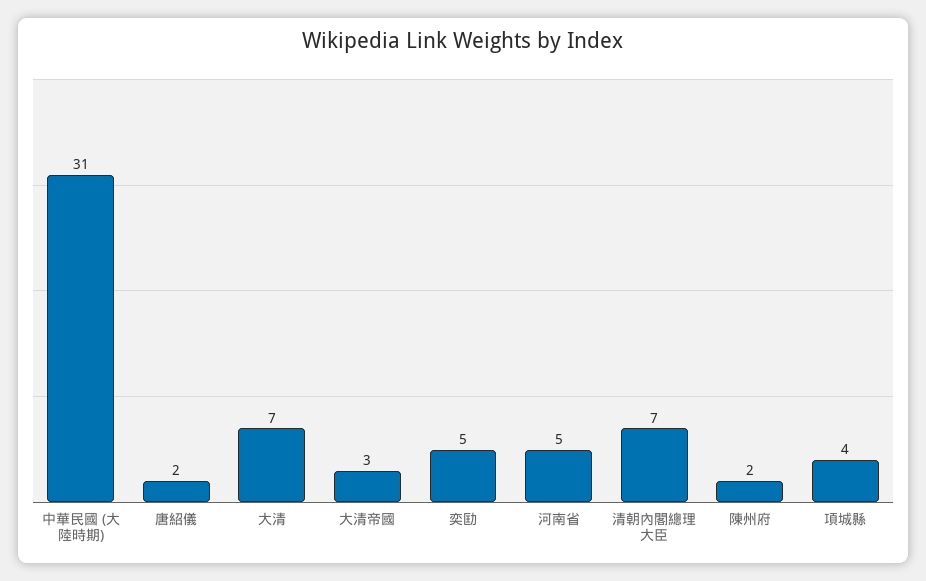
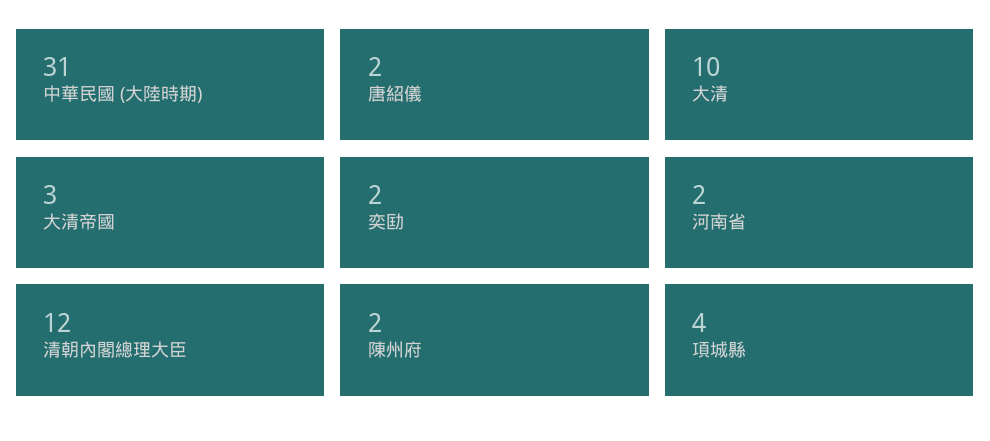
  {
    "中華民國 (大陸時期)": 31,
    "唐紹儀": 2,
-   "大清": 7,
+   "大清": 10,
    "大清帝國": 3,
-   "奕劻": 5,
+   "奕劻": 2,
-   "河南省": 5,
+   "河南省": 2,
-   "清朝內閣總理大臣": 7,
+   "清朝內閣總理大臣": 12,
    "陳州府": 2,
    "項城縣": 4
  }

